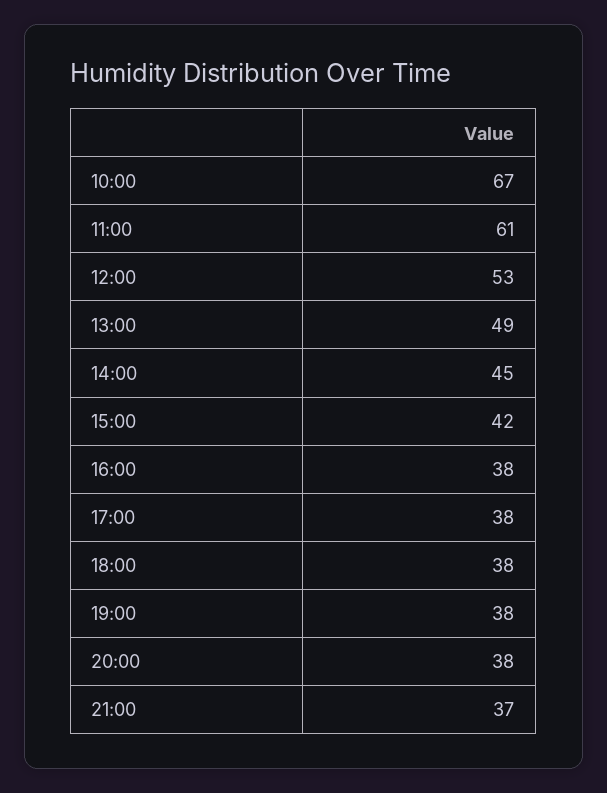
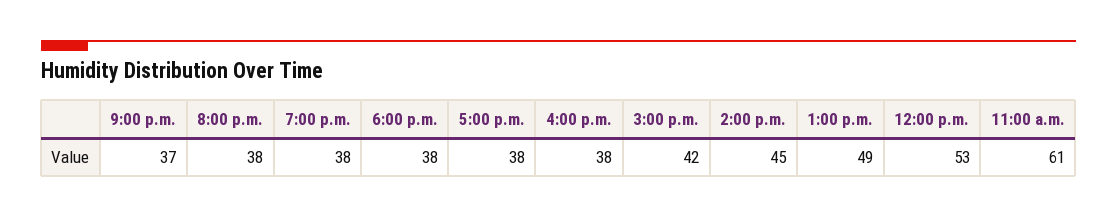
  {
-   "10:00": 67,
    "11:00": 61,
    "12:00": 53,
    "13:00": 49,
    "14:00": 45,
    "15:00": 42,
    "16:00": 38,
    "17:00": 38,
    "18:00": 38,
    "19:00": 38,
    "20:00": 38,
    "21:00": 37
  }

